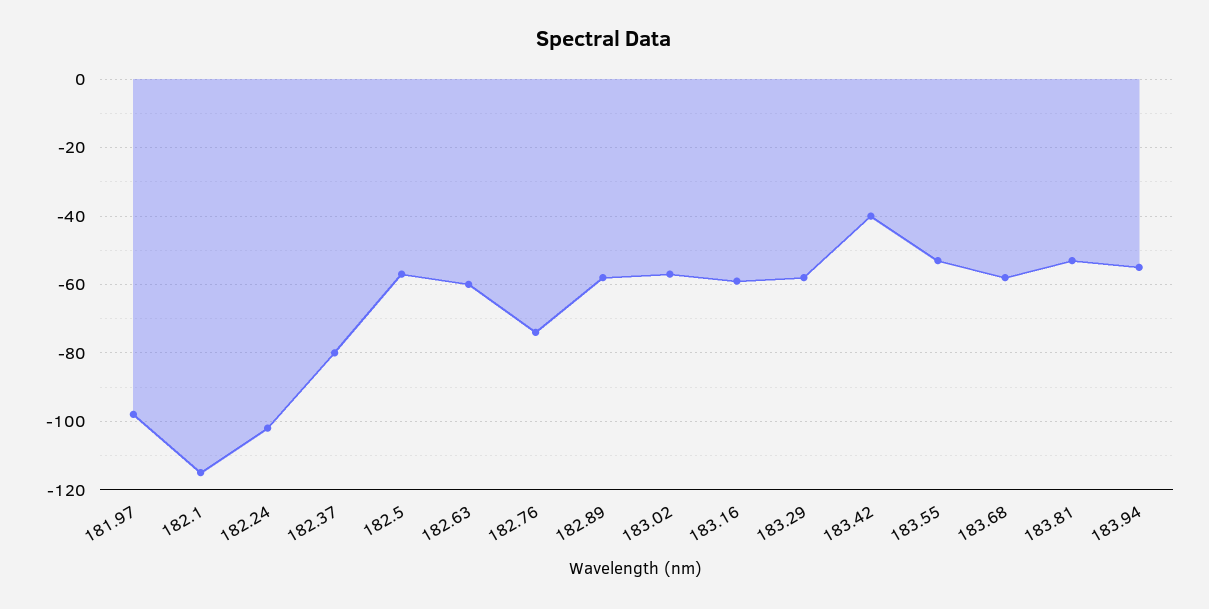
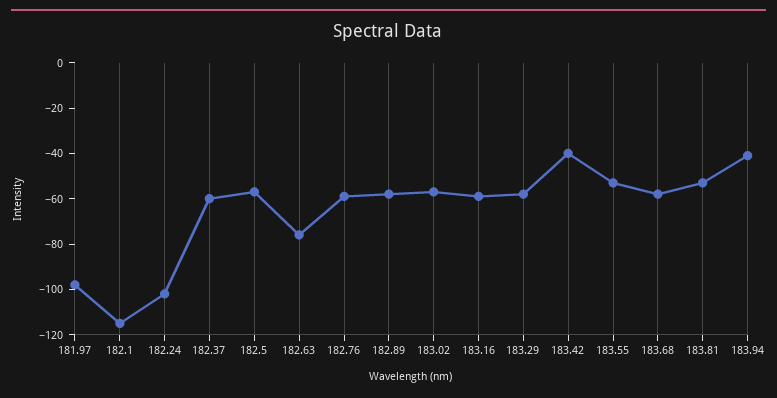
  {
    "181.97": -100,
    "182.1": -115,
    "182.24": -100,
-   "182.37": -80,
+   "182.37": -60,
    "182.5": -55,
-   "182.63": -60,
+   "182.63": -75,
-   "182.76": -75,
+   "182.76": -60,
    "182.89": -60,
    "183.02": -55,
    "183.16": -60,
    "183.29": -60,
    "183.42": -40,
    "183.55": -55,
    "183.68": -60,
    "183.81": -55,
-   "183.94": -55
+   "183.94": -40
  }

